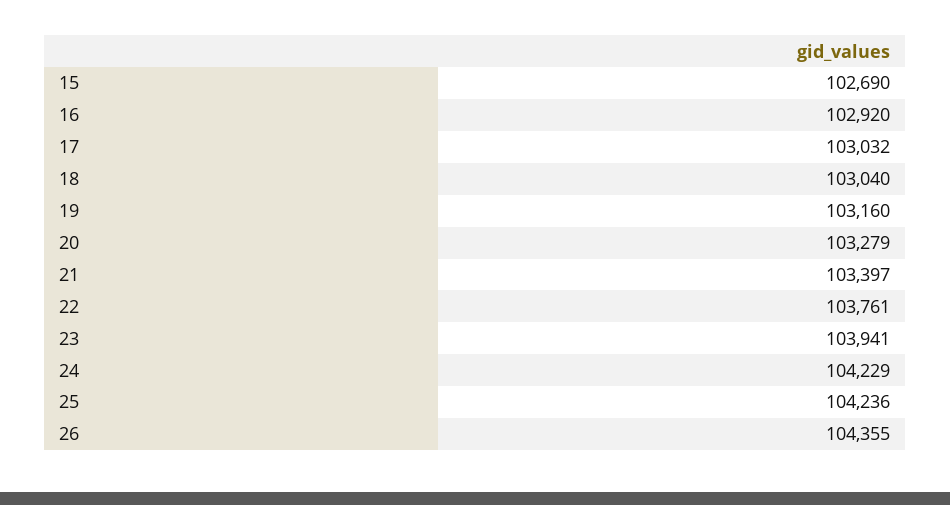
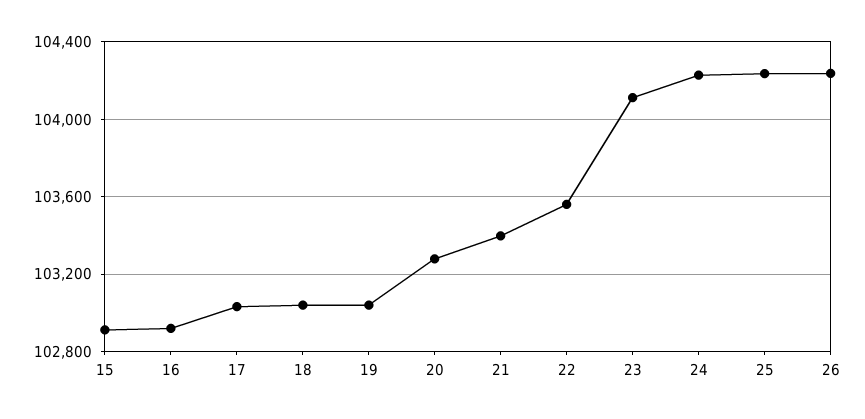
  {
-   "15": 102690,
+   "15": 102900,
    "16": 102920,
    "17": 103032,
    "18": 103040,
-   "19": 103160,
+   "19": 103050,
    "20": 103279,
    "21": 103397,
-   "22": 103761,
+   "22": 103550,
-   "23": 103941,
+   "23": 104100,
    "24": 104229,
    "25": 104236,
-   "26": 104355
+   "26": 104250
  }

